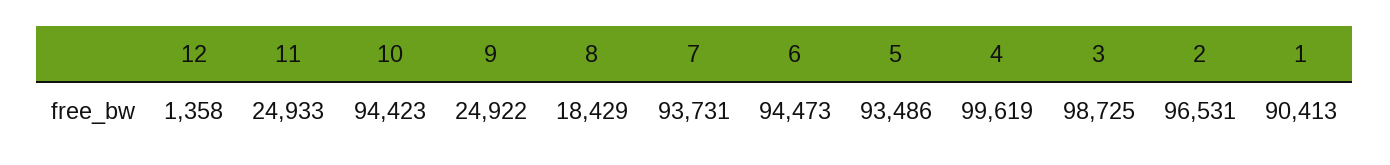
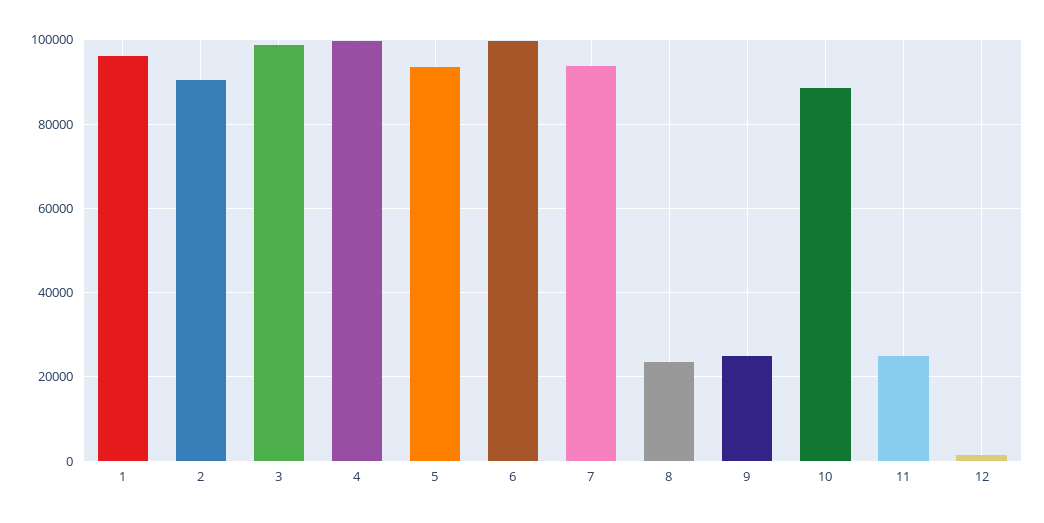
  {
    "12": 1358,
    "11": 24933,
-   "10": 94423,
+   "10": 88000,
    "9": 24922,
-   "8": 18429,
+   "8": 24000,
    "7": 93731,
-   "6": 94473,
+   "6": 100000,
    "5": 93486,
    "4": 99619,
    "3": 98725,
-   "2": 96531,
+   "2": 90000,
-   "1": 90413
+   "1": 96000
  }

